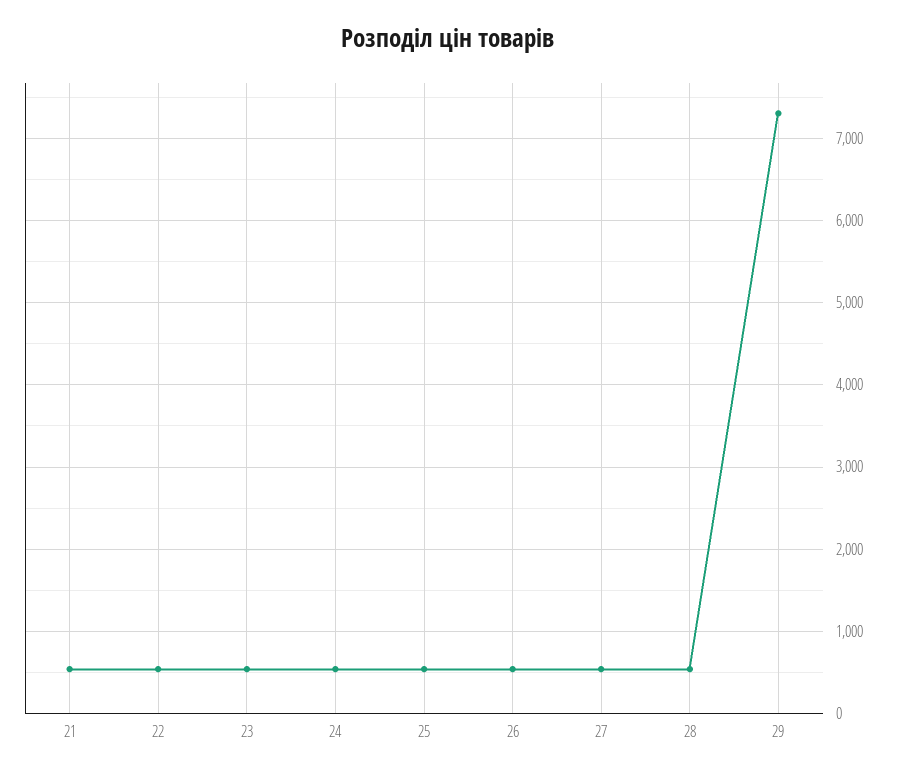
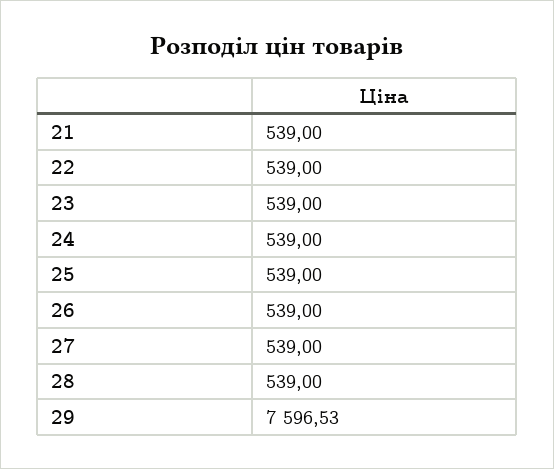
  {
    "21": 539,
    "22": 539,
    "23": 539,
    "24": 539,
    "25": 539,
    "26": 539,
    "27": 539,
    "28": 539,
-   "29": 7300
+   "29": 7596.53
  }

